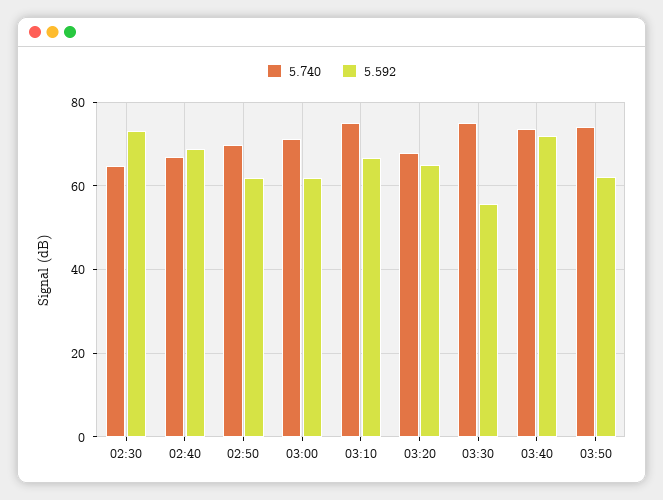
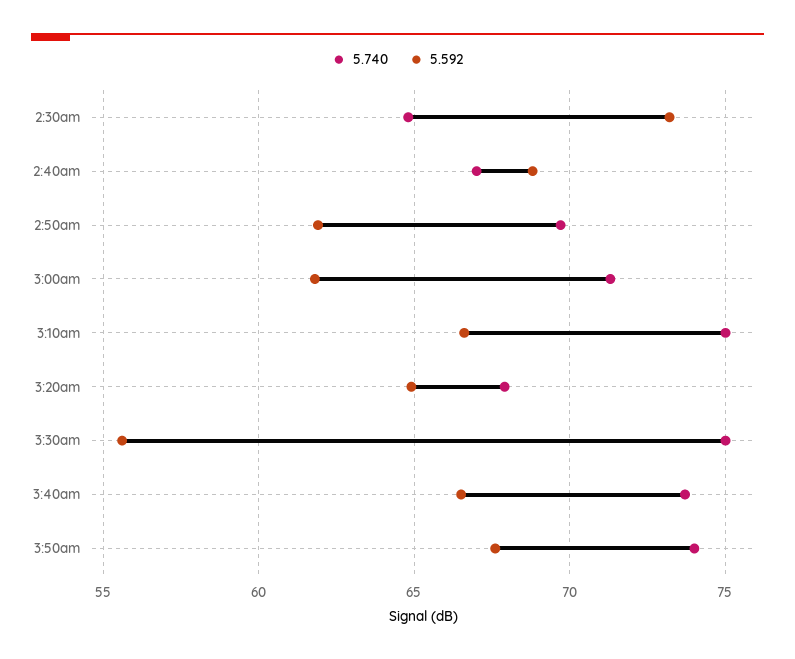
  {
    "5.740": {
      "02:30": 65,
      "02:40": 67,
      "02:50": 69.5,
      "03:00": 71.5,
      "03:10": 75,
      "03:20": 68,
      "03:30": 75,
      "03:40": 73.5,
      "03:50": 74
    },
    "5.592": {
      "02:30": 73,
      "02:40": 69,
      "02:50": 62,
      "03:00": 62,
      "03:10": 66.5,
      "03:20": 65,
      "03:30": 55.5,
-     "03:40": 72,
+     "03:40": 66.5,
-     "03:50": 62
+     "03:50": 67.5
    }
  }

